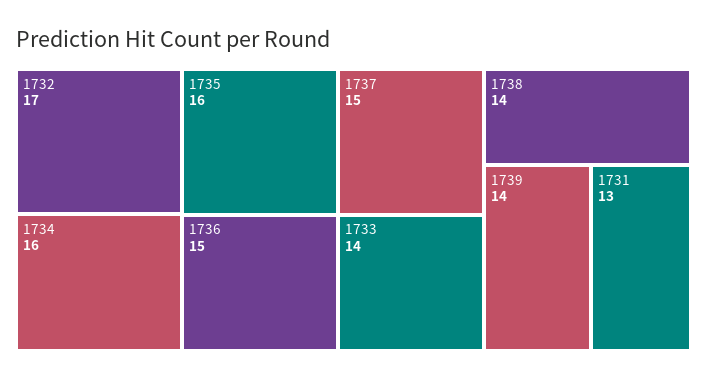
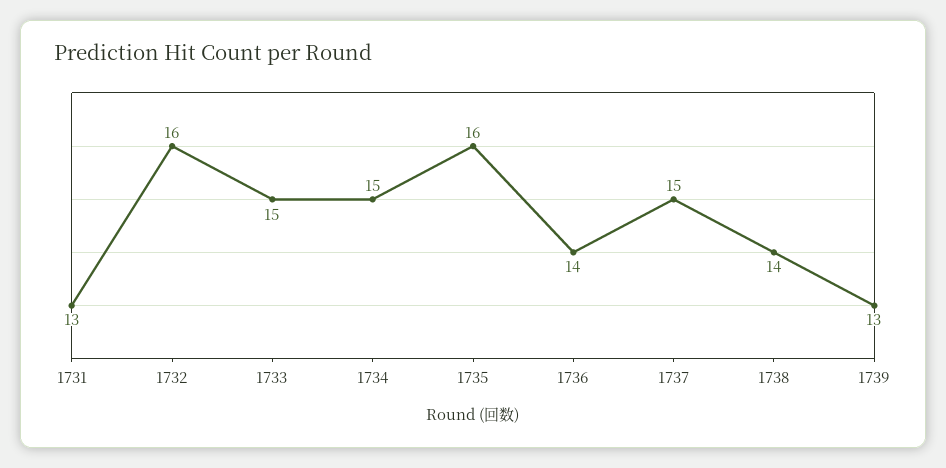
  {
-   "1732": 17,
+   "1732": 16,
-   "1734": 16,
+   "1734": 15,
    "1735": 16,
-   "1736": 15,
+   "1736": 14,
    "1737": 15,
-   "1733": 14,
+   "1733": 15,
    "1738": 14,
-   "1739": 14,
+   "1739": 13,
    "1731": 13
  }

